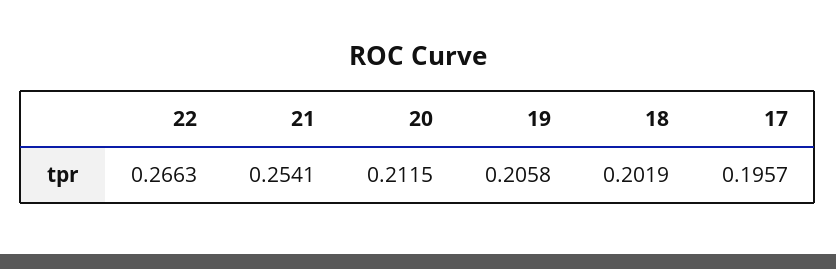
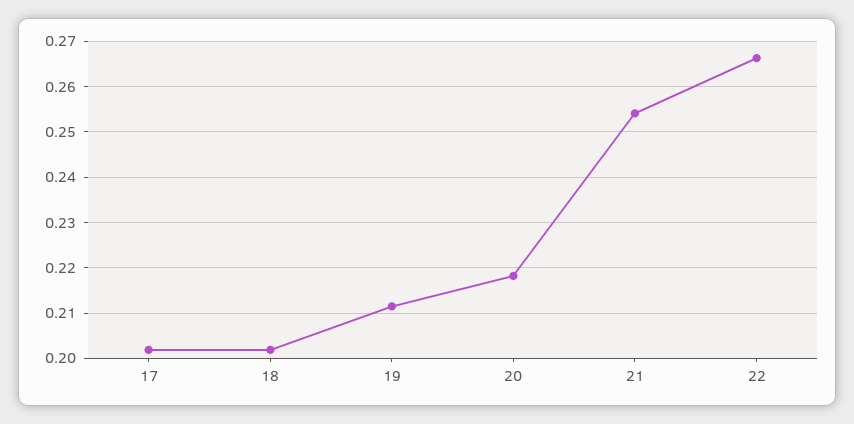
  {
    "22": 0.2663,
    "21": 0.2541,
-   "20": 0.2115,
+   "20": 0.218,
-   "19": 0.2058,
+   "19": 0.212,
    "18": 0.2019,
-   "17": 0.1957
+   "17": 0.202
  }

